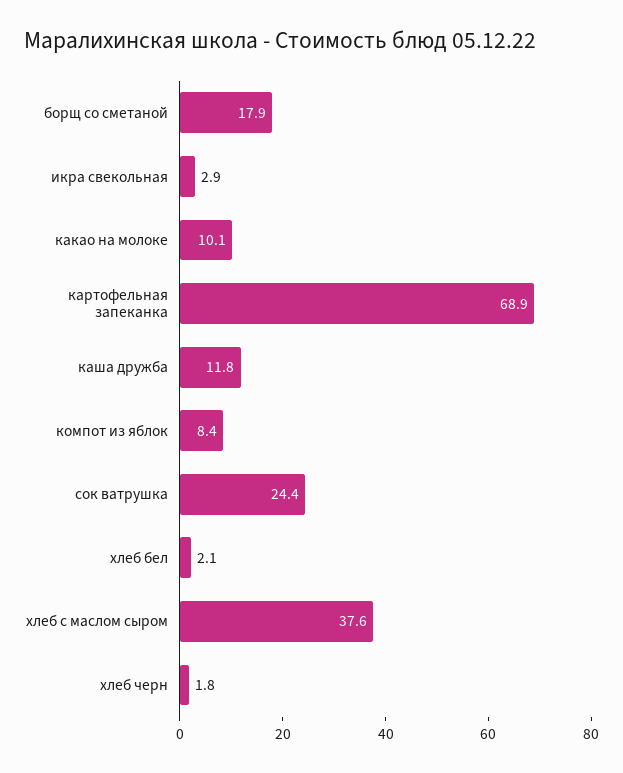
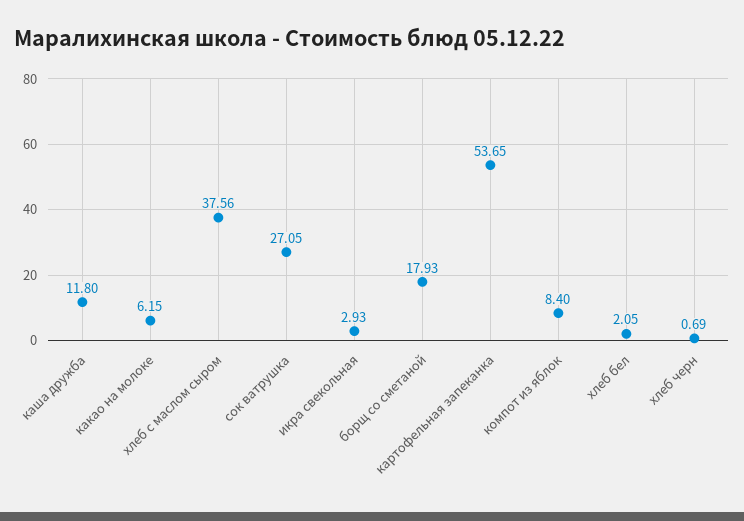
  {
    "борщ со сметаной": 17.93,
    "икра свекольная": 2.93,
-   "какао на молоке": 10.1,
+   "какао на молоке": 6.15,
-   "картофельная запеканка": 68.9,
+   "картофельная запеканка": 53.65,
    "каша дружба": 11.8,
    "компот из яблок": 8.4,
-   "сок ватрушка": 24.4,
+   "сок ватрушка": 27.05,
    "хлеб бел": 2.05,
    "хлеб с маслом сыром": 37.56,
-   "хлеб черн": 1.8
+   "хлеб черн": 0.69
  }

